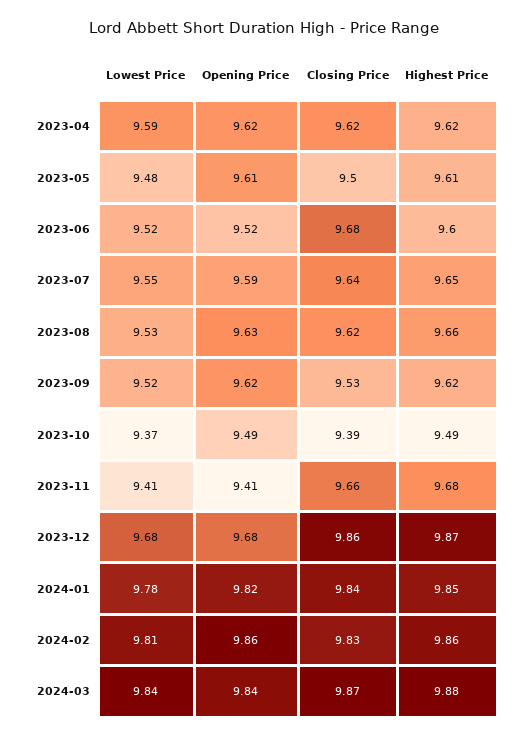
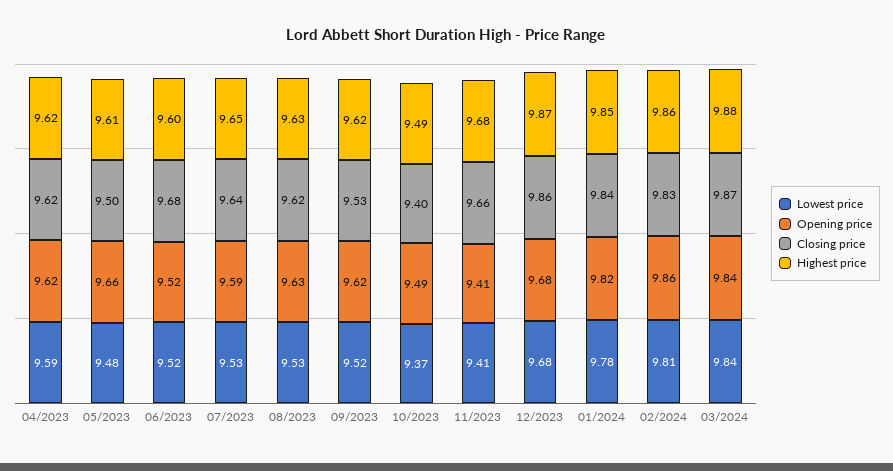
  {
    "Lowest Price": {
      "2023-04": 9.59,
      "2023-05": 9.48,
      "2023-06": 9.52,
-     "2023-07": 9.55,
+     "2023-07": 9.53,
      "2023-08": 9.53,
      "2023-09": 9.52,
      "2023-10": 9.37,
      "2023-11": 9.41,
      "2023-12": 9.68,
      "2024-01": 9.78,
      "2024-02": 9.81,
      "2024-03": 9.84
    },
    "Opening Price": {
      "2023-04": 9.62,
-     "2023-05": 9.61,
+     "2023-05": 9.66,
      "2023-06": 9.52,
      "2023-07": 9.59,
      "2023-08": 9.63,
      "2023-09": 9.62,
      "2023-10": 9.49,
      "2023-11": 9.41,
      "2023-12": 9.68,
      "2024-01": 9.82,
      "2024-02": 9.86,
      "2024-03": 9.84
    },
    "Closing Price": {
      "2023-04": 9.62,
      "2023-05": 9.5,
      "2023-06": 9.68,
      "2023-07": 9.64,
      "2023-08": 9.62,
      "2023-09": 9.53,
-     "2023-10": 9.39,
+     "2023-10": 9.4,
      "2023-11": 9.66,
      "2023-12": 9.86,
      "2024-01": 9.84,
      "2024-02": 9.83,
      "2024-03": 9.87
    },
    "Highest Price": {
      "2023-04": 9.62,
      "2023-05": 9.61,
      "2023-06": 9.6,
      "2023-07": 9.65,
-     "2023-08": 9.66,
+     "2023-08": 9.63,
      "2023-09": 9.62,
      "2023-10": 9.49,
      "2023-11": 9.68,
      "2023-12": 9.87,
      "2024-01": 9.85,
      "2024-02": 9.86,
      "2024-03": 9.88
    }
  }

